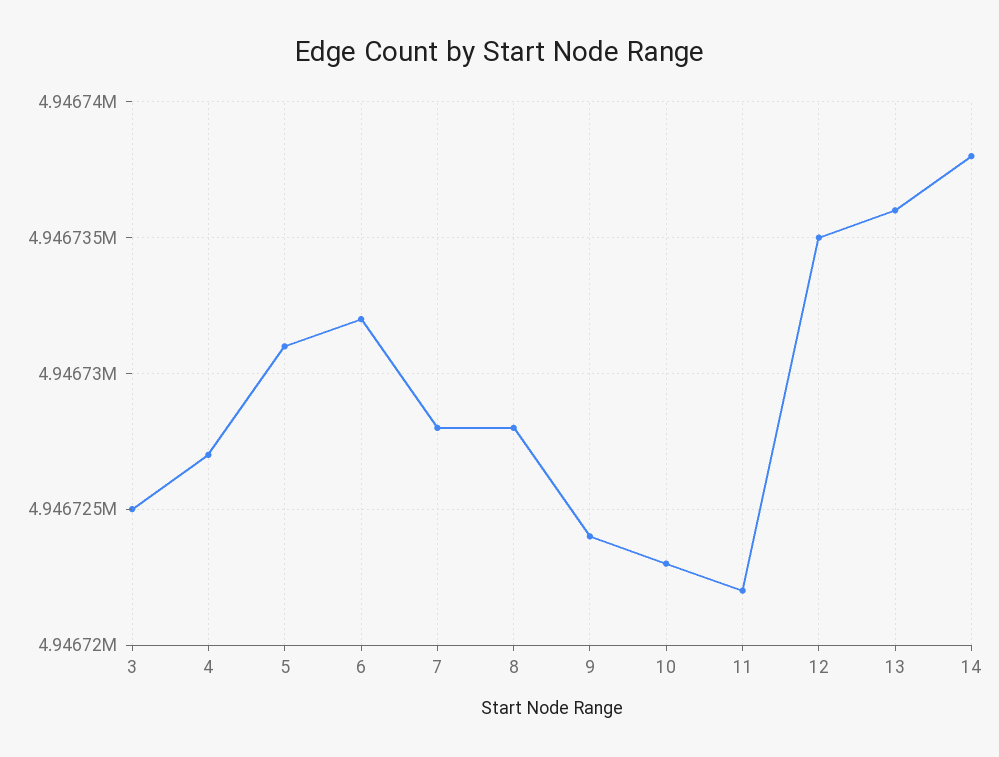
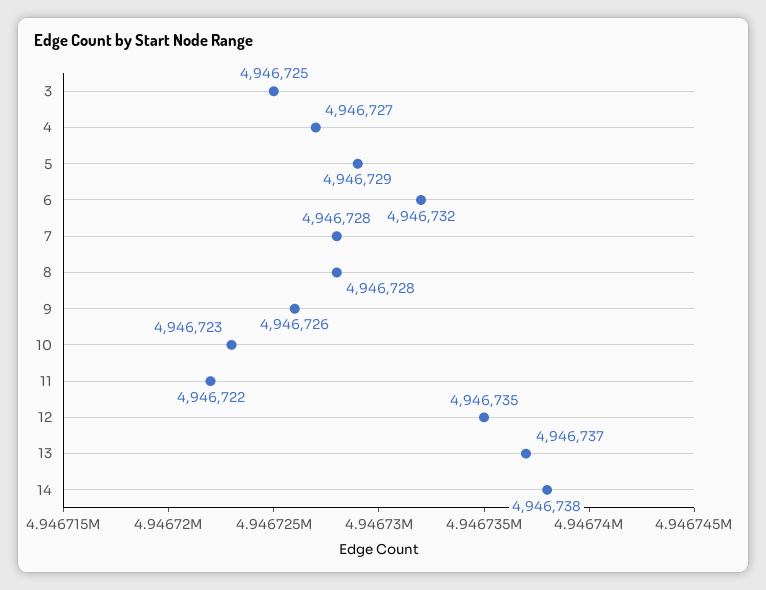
  {
    "3": 4946725,
    "4": 4946727,
-   "5": 4946731,
+   "5": 4946729,
    "6": 4946732,
    "7": 4946728,
    "8": 4946728,
-   "9": 4946724,
+   "9": 4946726,
    "10": 4946723,
    "11": 4946722,
    "12": 4946735,
-   "13": 4946736,
+   "13": 4946737,
    "14": 4946738
  }

